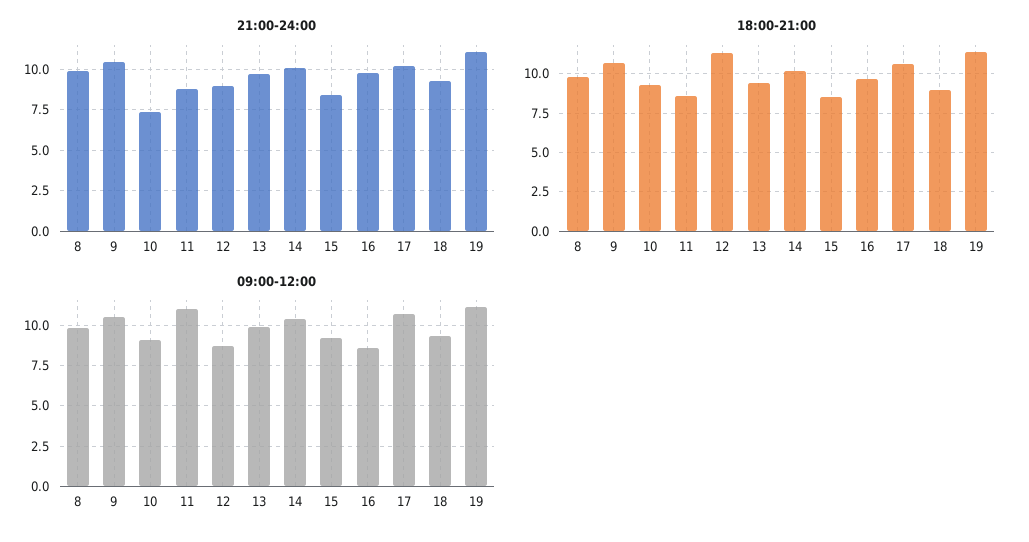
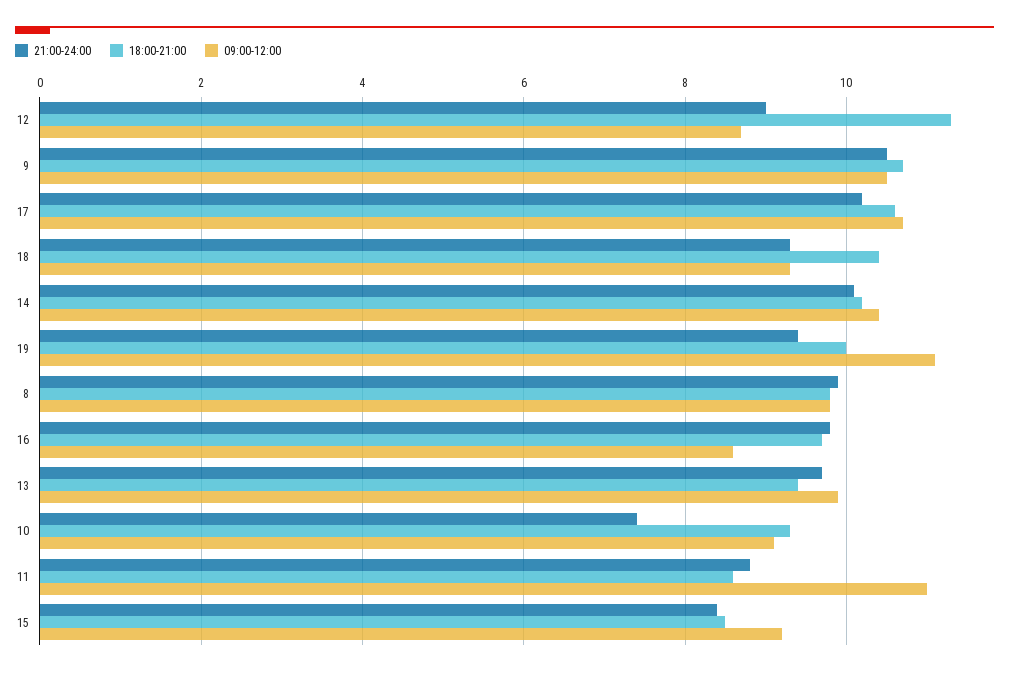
  {
    "21:00-24:00": {
      "8": 10,
      "9": 10.5,
      "10": 7.5,
      "11": 9,
      "12": 9,
      "13": 9.5,
      "14": 10,
      "15": 8.5,
      "16": 10,
      "17": 10,
      "18": 9.5,
-     "19": 11
+     "19": 9.5
    },
    "18:00-21:00": {
      "8": 10,
      "9": 10.5,
      "10": 9.5,
      "11": 8.5,
      "12": 11.5,
      "13": 9.5,
      "14": 10,
      "15": 8.5,
      "16": 9.5,
      "17": 10.5,
-     "18": 9,
+     "18": 10.5,
-     "19": 11.5
+     "19": 10
    },
    "09:00-12:00": {
      "8": 10,
      "9": 10.5,
      "10": 9,
      "11": 11,
      "12": 8.5,
      "13": 10,
      "14": 10.5,
      "15": 9,
      "16": 8.5,
      "17": 10.5,
      "18": 9.5,
      "19": 11
    }
  }

